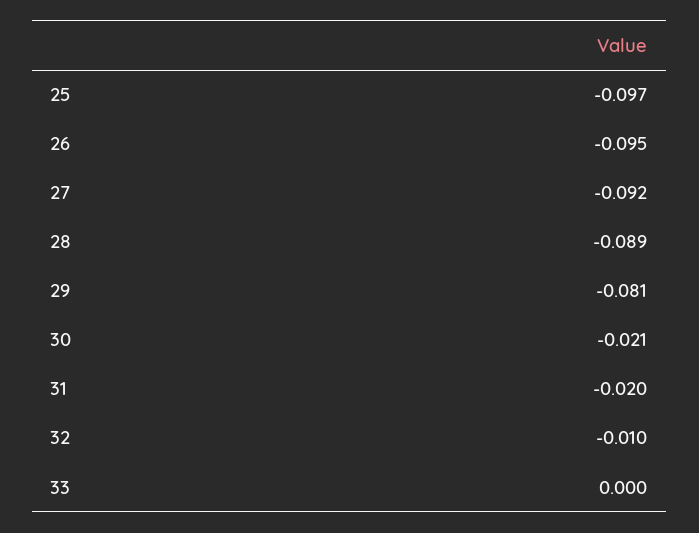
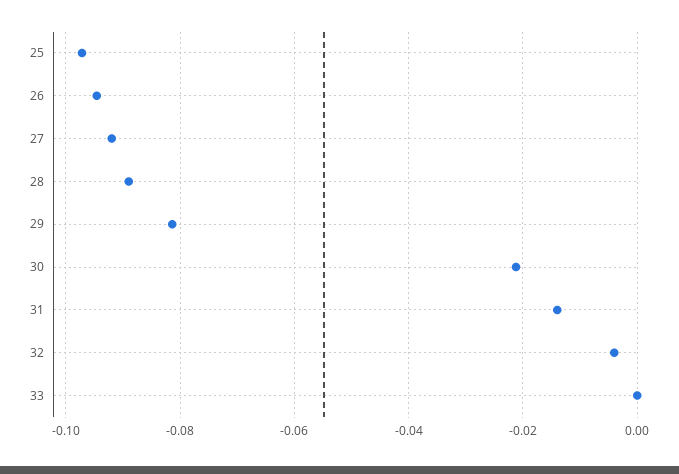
  {
    "25": -0.097,
    "26": -0.095,
    "27": -0.092,
    "28": -0.089,
    "29": -0.081,
    "30": -0.021,
-   "31": -0.02,
+   "31": -0.014,
-   "32": -0.01,
+   "32": -0.004,
    "33": 0
  }

